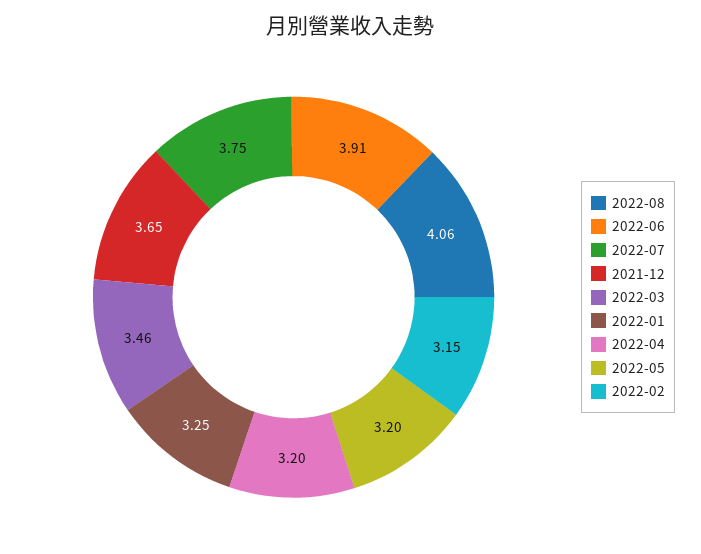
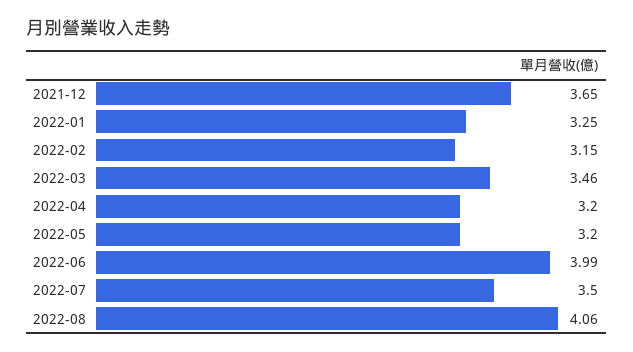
  {
    "2022-08": 4.06,
-   "2022-06": 3.91,
+   "2022-06": 3.99,
-   "2022-07": 3.75,
+   "2022-07": 3.5,
    "2021-12": 3.65,
    "2022-03": 3.46,
    "2022-01": 3.25,
    "2022-04": 3.2,
    "2022-05": 3.2,
    "2022-02": 3.15
  }

